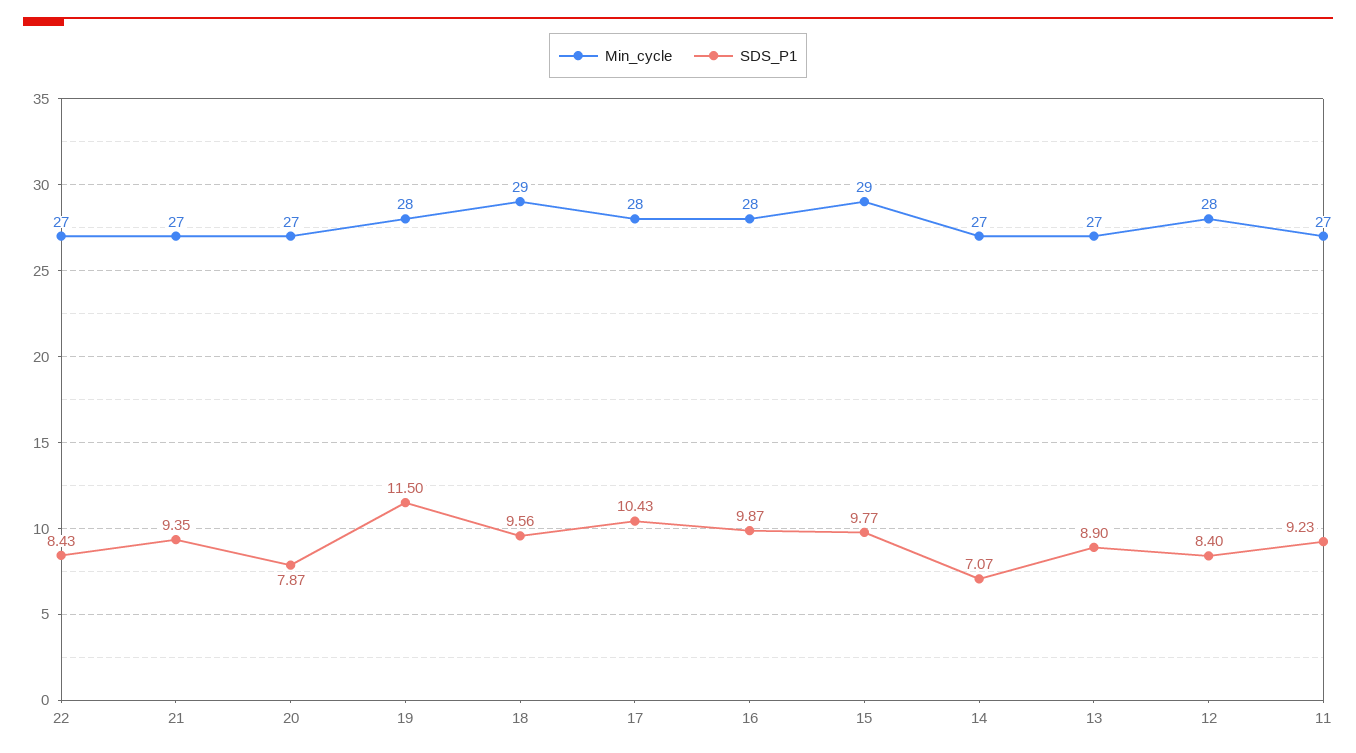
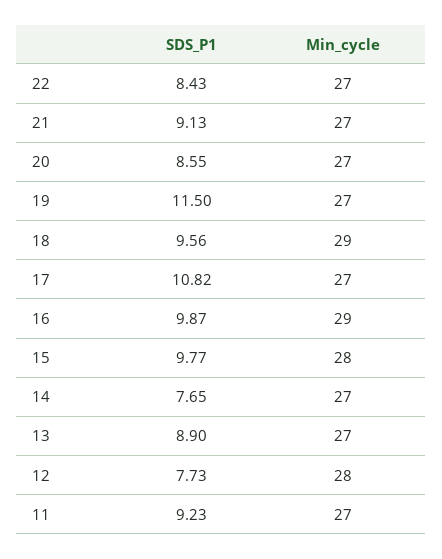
  {
    "Min_cycle": {
      "22": 27,
      "21": 27,
      "20": 27,
-     "19": 28,
+     "19": 27,
      "18": 29,
-     "17": 28,
+     "17": 27,
-     "16": 28,
+     "16": 29,
-     "15": 29,
+     "15": 28,
      "14": 27,
      "13": 27,
      "12": 28,
      "11": 27
    },
    "SDS_P1": {
      "22": 8.43,
-     "21": 9.35,
+     "21": 9.13,
-     "20": 7.87,
+     "20": 8.55,
      "19": 11.5,
      "18": 9.56,
-     "17": 10.43,
+     "17": 10.82,
      "16": 9.87,
      "15": 9.77,
-     "14": 7.07,
+     "14": 7.65,
      "13": 8.9,
-     "12": 8.4,
+     "12": 7.73,
      "11": 9.23
    }
  }

